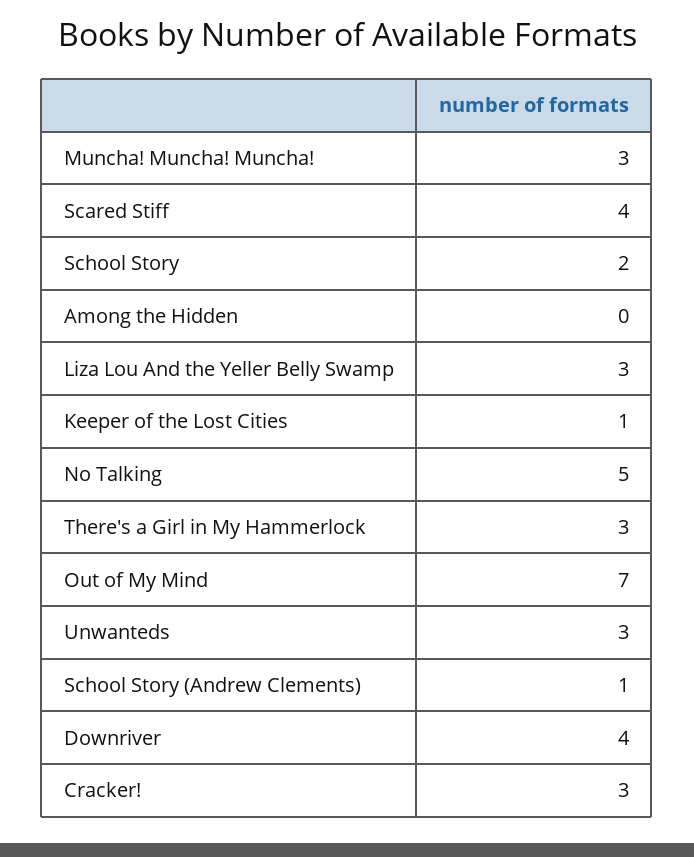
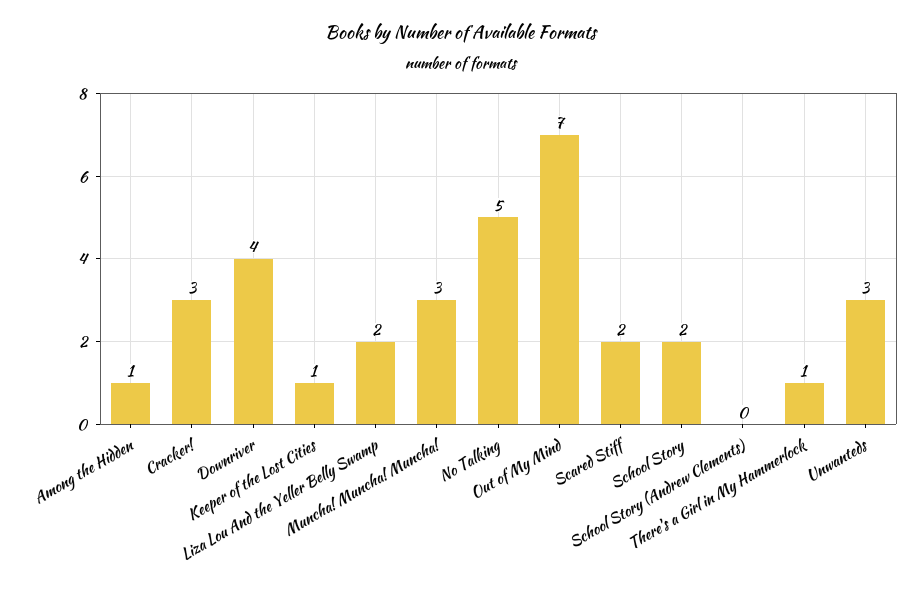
  {
    "Muncha! Muncha! Muncha!": 3,
-   "Scared Stiff": 4,
+   "Scared Stiff": 2,
    "School Story": 2,
-   "Among the Hidden": 0,
+   "Among the Hidden": 1,
-   "Liza Lou And the Yeller Belly Swamp": 3,
+   "Liza Lou And the Yeller Belly Swamp": 2,
    "Keeper of the Lost Cities": 1,
    "No Talking": 5,
-   "There's a Girl in My Hammerlock": 3,
+   "There's a Girl in My Hammerlock": 1,
    "Out of My Mind": 7,
    "Unwanteds": 3,
-   "School Story (Andrew Clements)": 1,
+   "School Story (Andrew Clements)": 0,
    "Downriver": 4,
    "Cracker!": 3
  }

